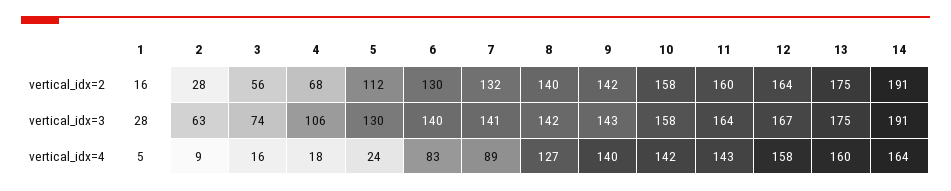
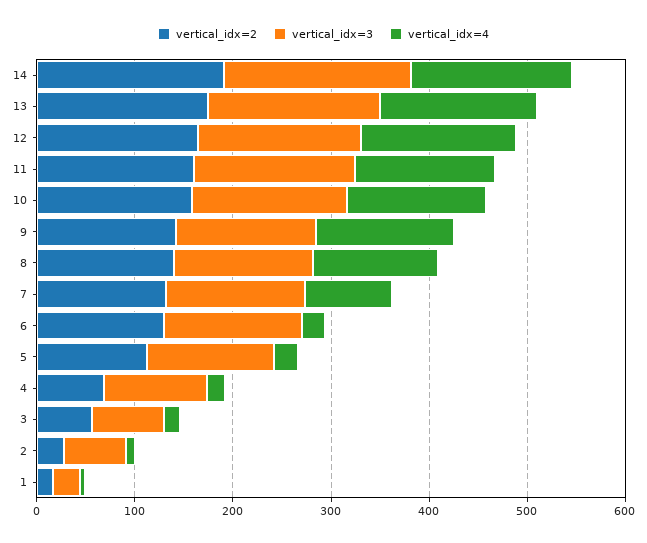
  {
    "vertical_idx=2": {
      "1": 16,
      "2": 28,
      "3": 56,
      "4": 68,
      "5": 112,
      "6": 130,
      "7": 132,
      "8": 140,
      "9": 142,
      "10": 158,
      "11": 160,
      "12": 164,
      "13": 175,
      "14": 191
    },
    "vertical_idx=3": {
      "1": 28,
      "2": 63,
      "3": 74,
      "4": 106,
      "5": 130,
      "6": 140,
      "7": 141,
      "8": 142,
      "9": 143,
      "10": 158,
      "11": 164,
      "12": 167,
      "13": 175,
      "14": 191
    },
    "vertical_idx=4": {
      "1": 5,
      "2": 9,
      "3": 16,
      "4": 18,
      "5": 24,
-     "6": 83,
+     "6": 20,
      "7": 89,
      "8": 127,
      "9": 140,
      "10": 142,
      "11": 143,
      "12": 158,
      "13": 160,
      "14": 164
    }
  }

